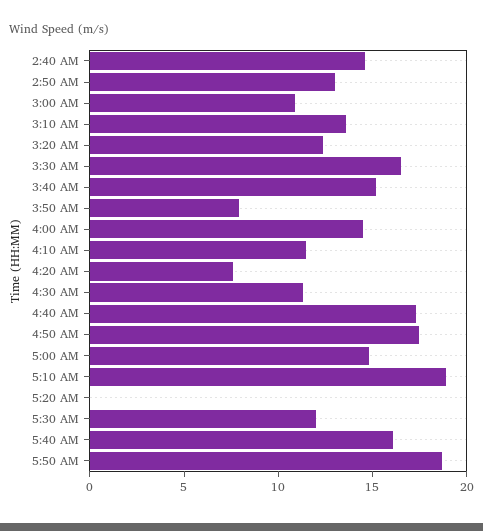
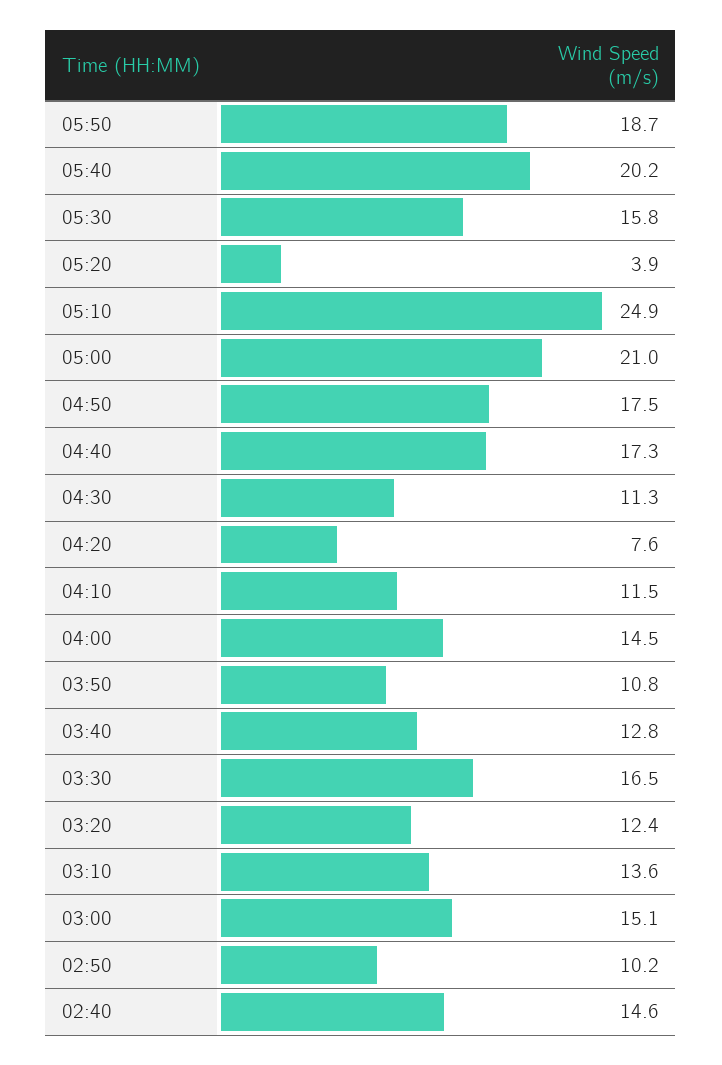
  {
    "2:40 AM": 14.6,
-   "2:50 AM": 13,
+   "2:50 AM": 10.2,
-   "3:00 AM": 11,
+   "3:00 AM": 15.1,
    "3:10 AM": 13.6,
    "3:20 AM": 12.4,
    "3:30 AM": 16.5,
-   "3:40 AM": 15,
+   "3:40 AM": 12.8,
-   "3:50 AM": 8,
+   "3:50 AM": 10.8,
    "4:00 AM": 14.5,
    "4:10 AM": 11.5,
    "4:20 AM": 7.6,
    "4:30 AM": 11.3,
    "4:40 AM": 17.3,
    "4:50 AM": 17.5,
-   "5:00 AM": 15,
+   "5:00 AM": 21,
-   "5:10 AM": 19,
+   "5:10 AM": 24.9,
-   "5:20 AM": 0,
+   "5:20 AM": 3.9,
-   "5:30 AM": 12,
+   "5:30 AM": 15.8,
-   "5:40 AM": 16,
+   "5:40 AM": 20.2,
    "5:50 AM": 18.7
  }

